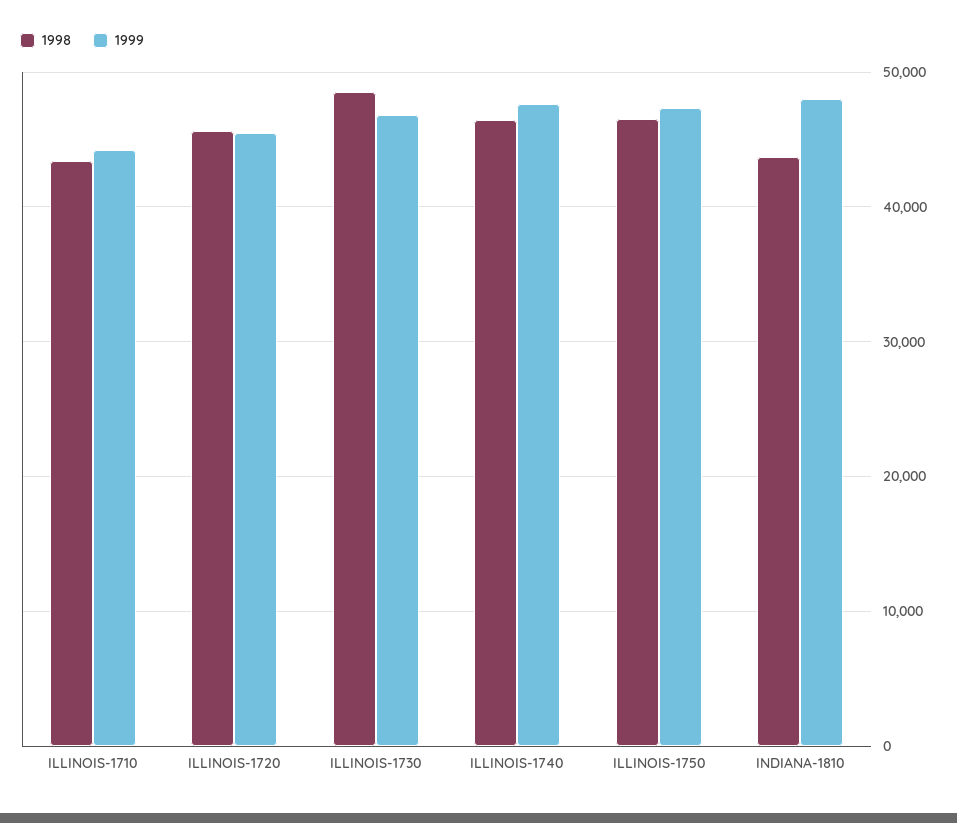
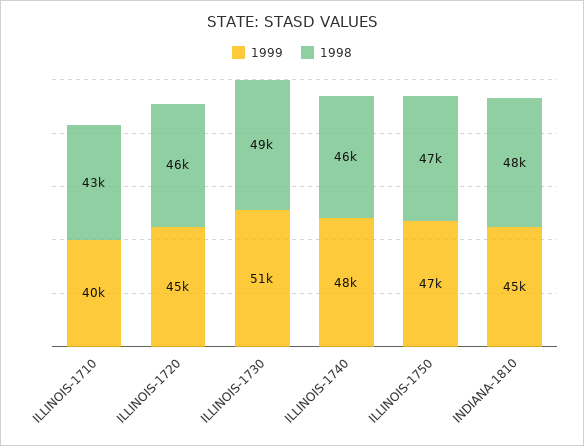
  {
    "1998": {
      "ILLINOIS-1710": 43000,
      "ILLINOIS-1720": 46000,
      "ILLINOIS-1730": 49000,
      "ILLINOIS-1740": 46000,
      "ILLINOIS-1750": 47000,
-     "INDIANA-1810": 44000
+     "INDIANA-1810": 48000
    },
    "1999": {
-     "ILLINOIS-1710": 44000,
+     "ILLINOIS-1710": 40000,
      "ILLINOIS-1720": 45000,
-     "ILLINOIS-1730": 47000,
+     "ILLINOIS-1730": 51000,
      "ILLINOIS-1740": 48000,
      "ILLINOIS-1750": 47000,
-     "INDIANA-1810": 48000
+     "INDIANA-1810": 45000
    }
  }

